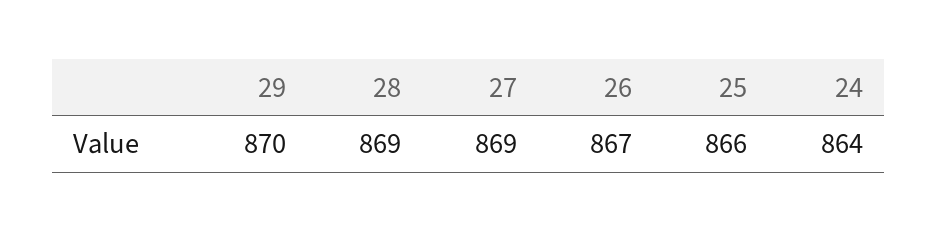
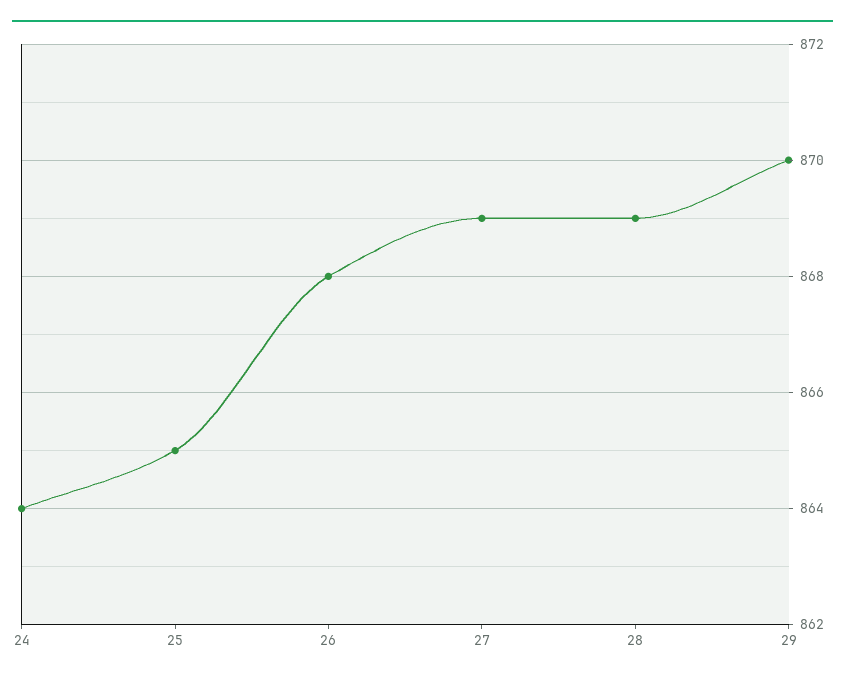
  {
    "29": 870,
    "28": 869,
    "27": 869,
-   "26": 867,
+   "26": 868,
-   "25": 866,
+   "25": 865,
    "24": 864
  }

